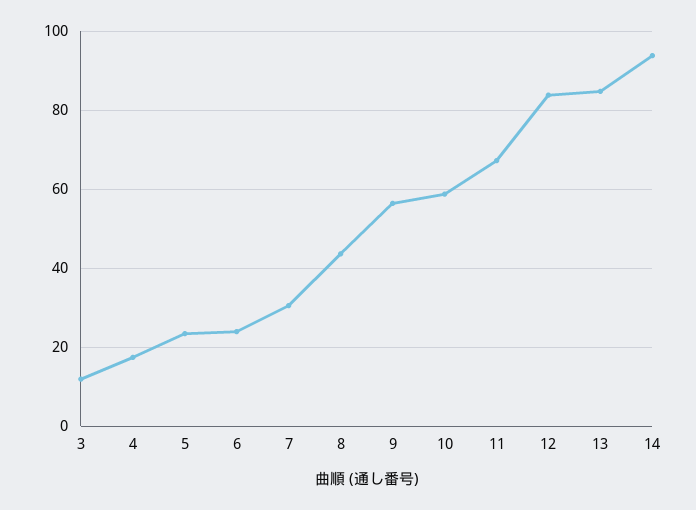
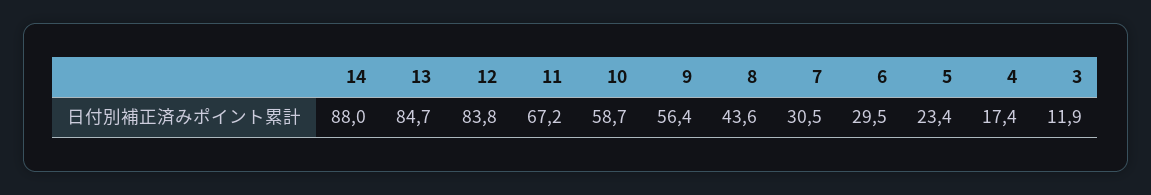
  {
    "3": 11.9,
    "4": 17.4,
    "5": 23.4,
-   "6": 24,
+   "6": 29.5,
    "7": 30.5,
    "8": 43.6,
    "9": 56.4,
    "10": 58.7,
    "11": 67.2,
    "12": 83.8,
    "13": 84.7,
-   "14": 94
+   "14": 88
  }

